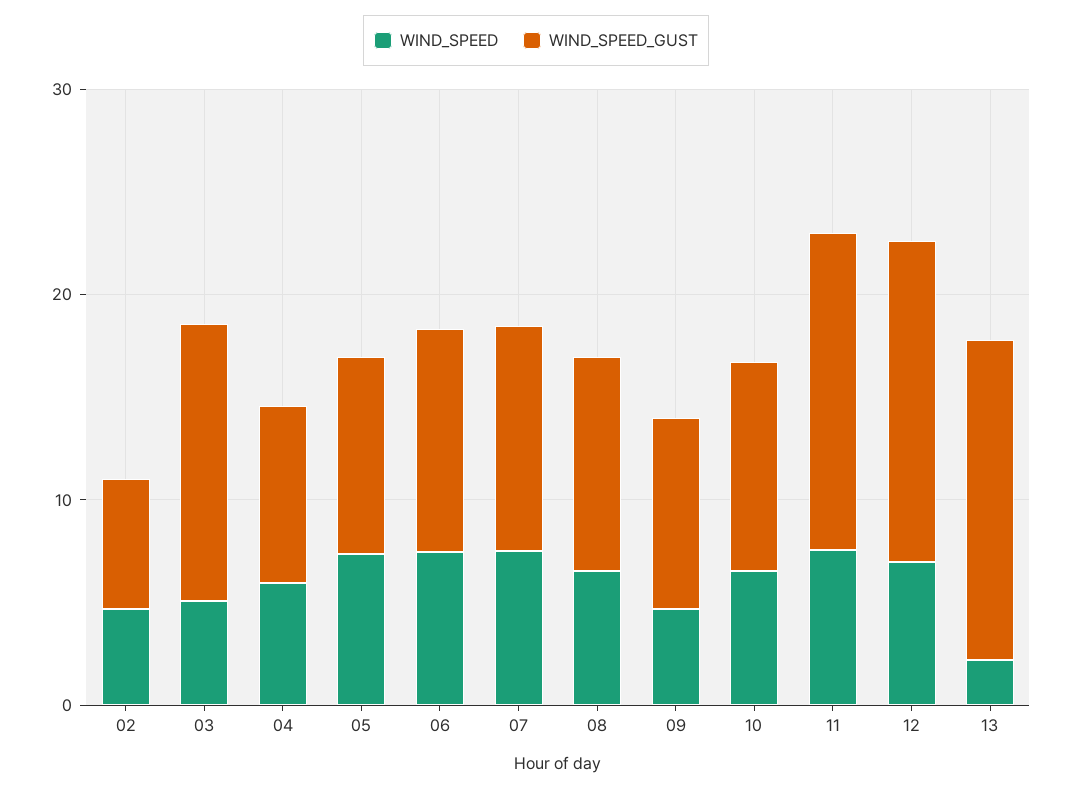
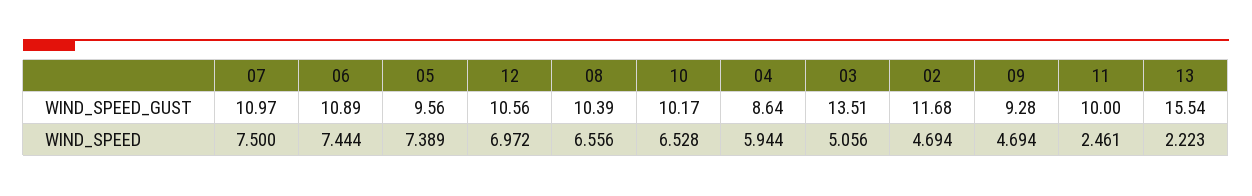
  {
    "WIND_SPEED": {
      "02": 4.694,
      "03": 5.056,
      "04": 5.944,
      "05": 7.389,
      "06": 7.444,
      "07": 7.5,
      "08": 6.556,
      "09": 4.694,
      "10": 6.528,
-     "11": 8,
+     "11": 2.461,
      "12": 6.972,
      "13": 2.223
    },
    "WIND_SPEED_GUST": {
-     "02": 6,
+     "02": 11.68,
      "03": 13.51,
      "04": 8.64,
      "05": 9.56,
      "06": 10.89,
      "07": 10.97,
      "08": 10.39,
      "09": 9.28,
      "10": 10.17,
-     "11": 16,
+     "11": 10,
-     "12": 16,
+     "12": 10.56,
      "13": 15.54
    }
  }

